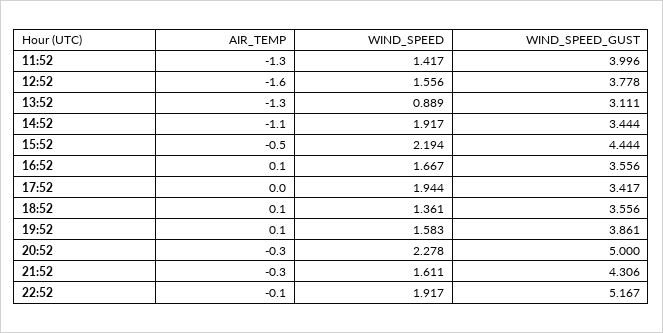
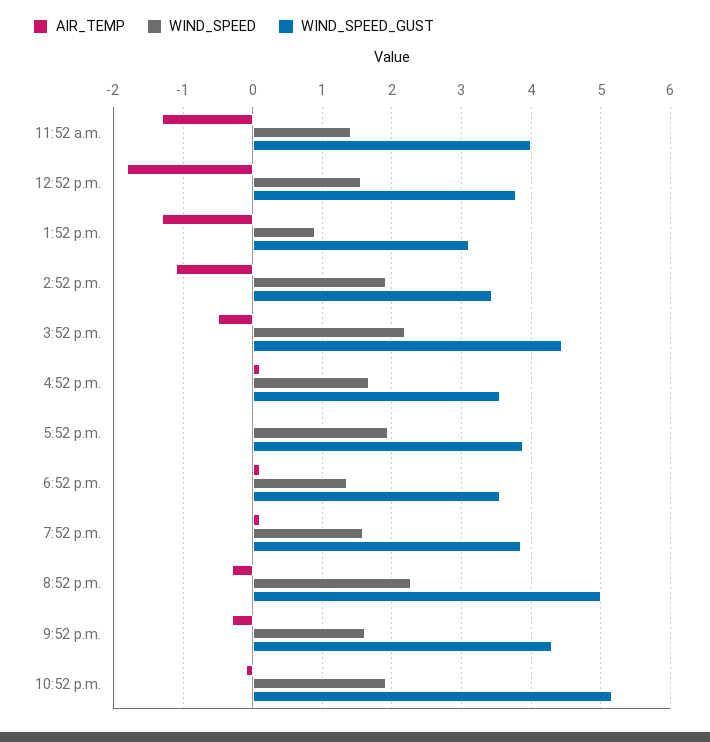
  {
    "AIR_TEMP": {
      "11:52": -1.3,
-     "12:52": -1.6,
+     "12:52": -1.8,
      "13:52": -1.3,
      "14:52": -1.1,
      "15:52": -0.5,
      "16:52": 0.1,
      "17:52": 0,
      "18:52": 0.1,
      "19:52": 0.1,
      "20:52": -0.3,
      "21:52": -0.3,
      "22:52": -0.1
    },
    "WIND_SPEED": {
      "11:52": 1.417,
      "12:52": 1.556,
      "13:52": 0.889,
      "14:52": 1.917,
      "15:52": 2.194,
      "16:52": 1.667,
      "17:52": 1.944,
      "18:52": 1.361,
      "19:52": 1.583,
      "20:52": 2.278,
      "21:52": 1.611,
      "22:52": 1.917
    },
    "WIND_SPEED_GUST": {
      "11:52": 3.996,
      "12:52": 3.778,
      "13:52": 3.111,
      "14:52": 3.444,
      "15:52": 4.444,
      "16:52": 3.556,
-     "17:52": 3.417,
+     "17:52": 3.9,
      "18:52": 3.556,
      "19:52": 3.861,
      "20:52": 5,
      "21:52": 4.306,
      "22:52": 5.167
    }
  }

